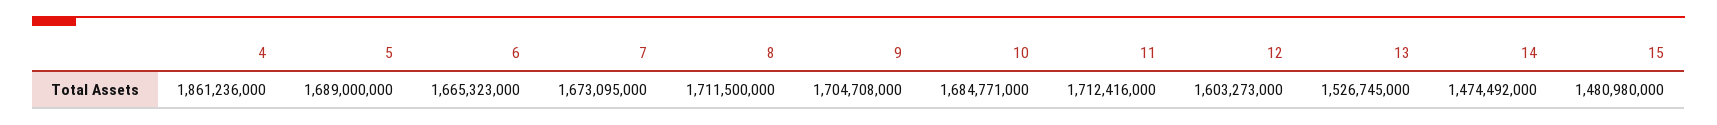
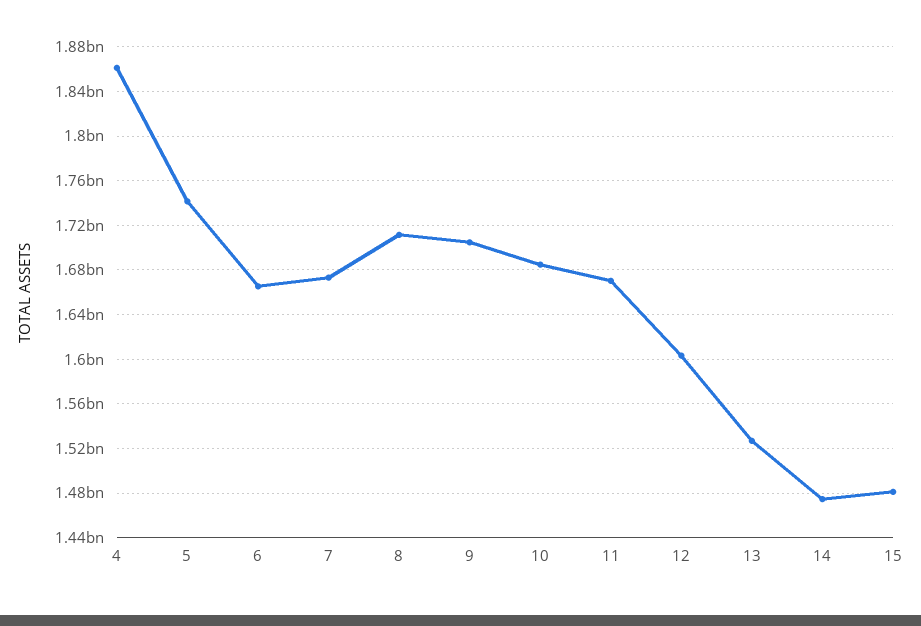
  {
    "4": 1861236000,
-   "5": 1689000000,
+   "5": 1740000000,
    "6": 1665323000,
    "7": 1673095000,
    "8": 1711500000,
    "9": 1704708000,
    "10": 1684771000,
-   "11": 1712416000,
+   "11": 1670000000,
    "12": 1603273000,
    "13": 1526745000,
    "14": 1474492000,
    "15": 1480980000
  }

